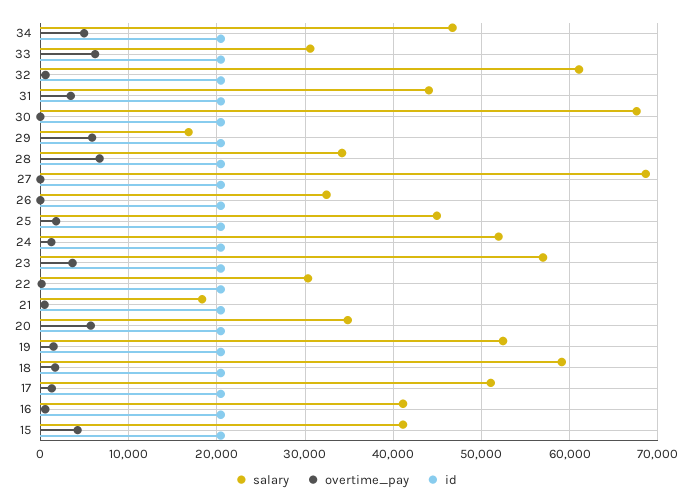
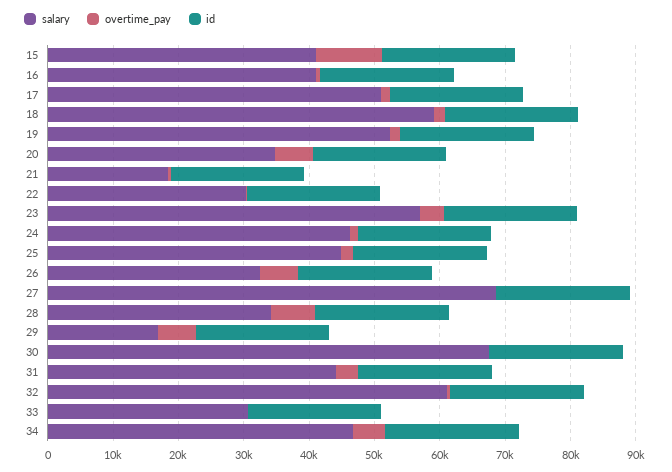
  {
    "salary": {
      "34": 47000,
      "33": 31000,
      "32": 61000,
      "31": 44000,
      "30": 68000,
      "29": 17000,
      "28": 34000,
      "27": 69000,
      "26": 32000,
      "25": 45000,
-     "24": 52000,
+     "24": 46000,
      "23": 57000,
      "22": 30000,
      "21": 18000,
      "20": 35000,
      "19": 52000,
      "18": 59000,
      "17": 51000,
      "16": 41000,
      "15": 41000
    },
    "overtime_pay": {
      "34": 5000,
-     "33": 6000,
+     "33": 0,
      "32": 1000,
      "31": 3000,
      "30": 0,
      "29": 6000,
      "28": 7000,
      "27": 0,
-     "26": 0,
+     "26": 6000,
      "25": 2000,
      "24": 1000,
      "23": 4000,
      "22": 0,
      "21": 0,
      "20": 6000,
      "19": 1000,
      "18": 2000,
      "17": 1000,
      "16": 1000,
-     "15": 4000
+     "15": 10000
    },
    "id": {
      "34": 20000,
      "33": 20000,
      "32": 20000,
      "31": 20000,
      "30": 20000,
      "29": 20000,
      "28": 20000,
      "27": 20000,
      "26": 20000,
      "25": 20000,
      "24": 20000,
      "23": 20000,
      "22": 20000,
      "21": 20000,
      "20": 20000,
      "19": 20000,
      "18": 20000,
      "17": 20000,
      "16": 20000,
      "15": 20000
    }
  }

